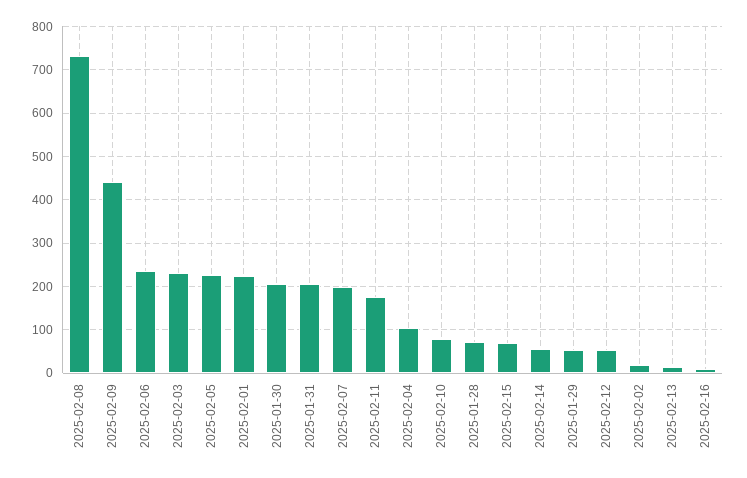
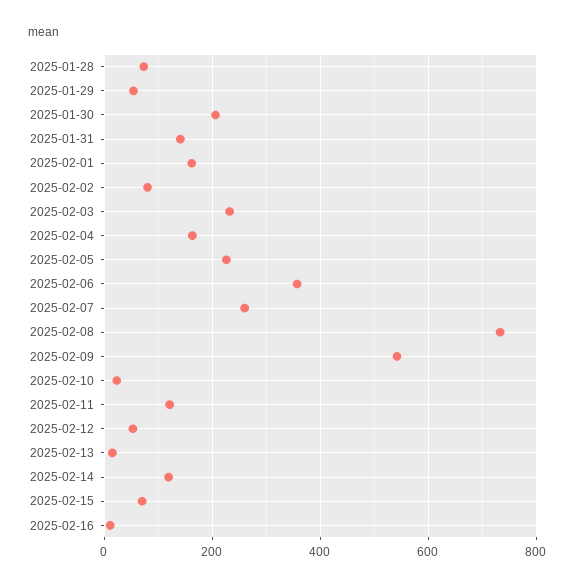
  {
    "2025-02-08": 740,
-   "2025-02-09": 440,
+   "2025-02-09": 540,
-   "2025-02-06": 240,
+   "2025-02-06": 360,
    "2025-02-03": 240,
    "2025-02-05": 220,
-   "2025-02-01": 220,
+   "2025-02-01": 160,
    "2025-01-30": 200,
-   "2025-01-31": 200,
+   "2025-01-31": 140,
-   "2025-02-07": 200,
+   "2025-02-07": 260,
-   "2025-02-11": 180,
+   "2025-02-11": 120,
-   "2025-02-04": 100,
+   "2025-02-04": 160,
-   "2025-02-10": 80,
+   "2025-02-10": 20,
    "2025-01-28": 80,
    "2025-02-15": 80,
-   "2025-02-14": 60,
+   "2025-02-14": 120,
    "2025-01-29": 60,
    "2025-02-12": 60,
-   "2025-02-02": 20,
+   "2025-02-02": 80,
    "2025-02-13": 20,
    "2025-02-16": 20
  }

